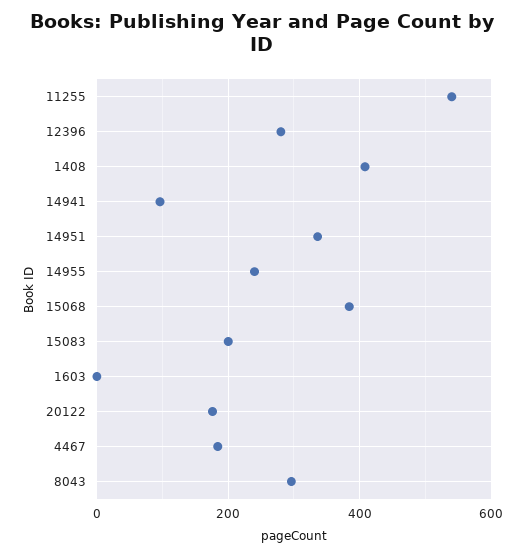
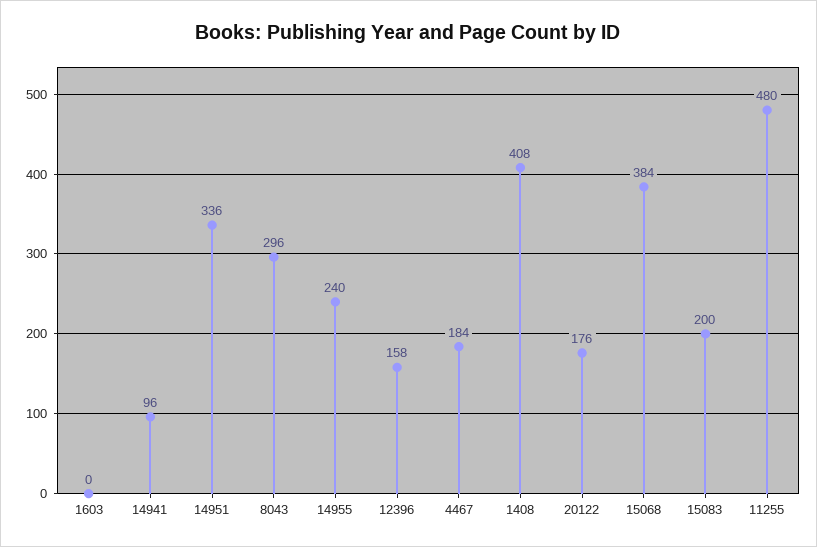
  {
-   "11255": 540,
+   "11255": 480,
-   "12396": 280,
+   "12396": 158,
    "1408": 408,
    "14941": 96,
    "14951": 336,
    "14955": 240,
    "15068": 384,
    "15083": 200,
    "1603": 0,
    "20122": 176,
    "4467": 184,
    "8043": 296
  }

